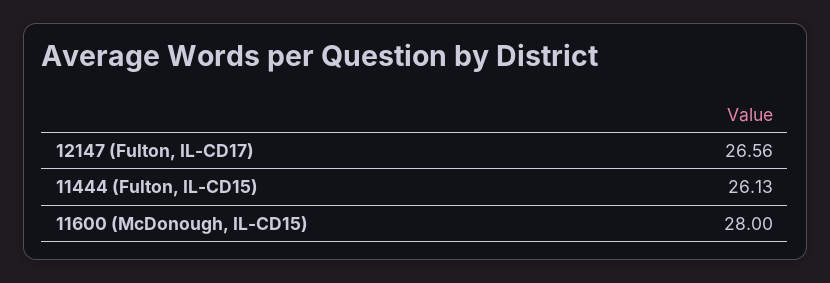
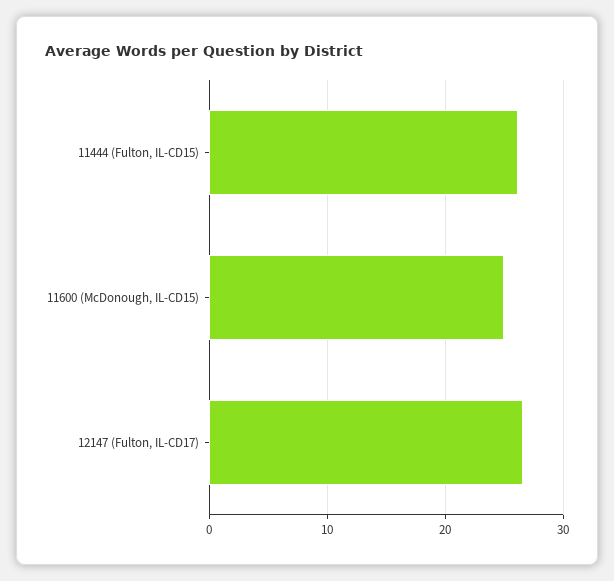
  {
    "12147 (Fulton, IL-CD17)": 26.56,
    "11444 (Fulton, IL-CD15)": 26.13,
-   "11600 (McDonough, IL-CD15)": 28
+   "11600 (McDonough, IL-CD15)": 25
  }

